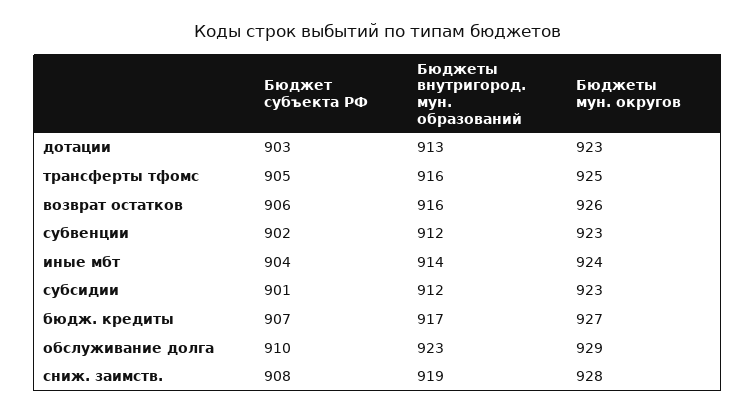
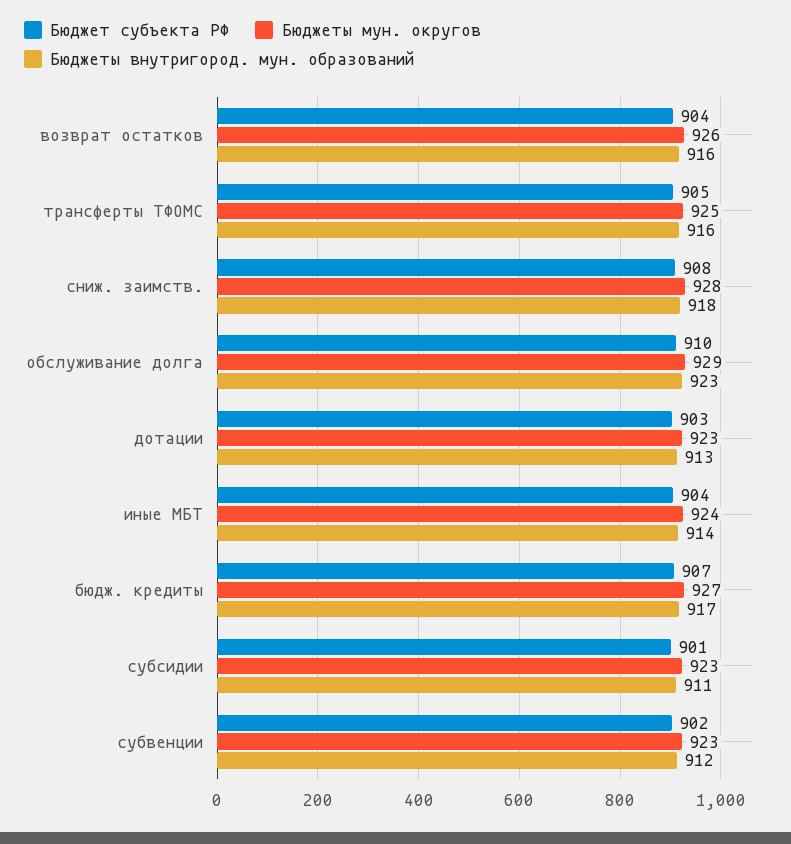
  {
    "Бюджет субъекта РФ": {
      "дотации": 903,
      "трансферты тфомс": 905,
-     "возврат остатков": 906,
+     "возврат остатков": 904,
      "субвенции": 902,
      "иные мбт": 904,
      "субсидии": 901,
      "бюдж. кредиты": 907,
      "обслуживание долга": 910,
      "сниж. заимств.": 908
    },
    "Бюджеты внутригород. мун. образований": {
      "дотации": 913,
      "трансферты тфомс": 916,
      "возврат остатков": 916,
      "субвенции": 912,
      "иные мбт": 914,
-     "субсидии": 912,
+     "субсидии": 911,
      "бюдж. кредиты": 917,
      "обслуживание долга": 923,
-     "сниж. заимств.": 919
+     "сниж. заимств.": 918
    },
    "Бюджеты мун. округов": {
      "дотации": 923,
      "трансферты тфомс": 925,
      "возврат остатков": 926,
      "субвенции": 923,
      "иные мбт": 924,
      "субсидии": 923,
      "бюдж. кредиты": 927,
      "обслуживание долга": 929,
      "сниж. заимств.": 928
    }
  }

